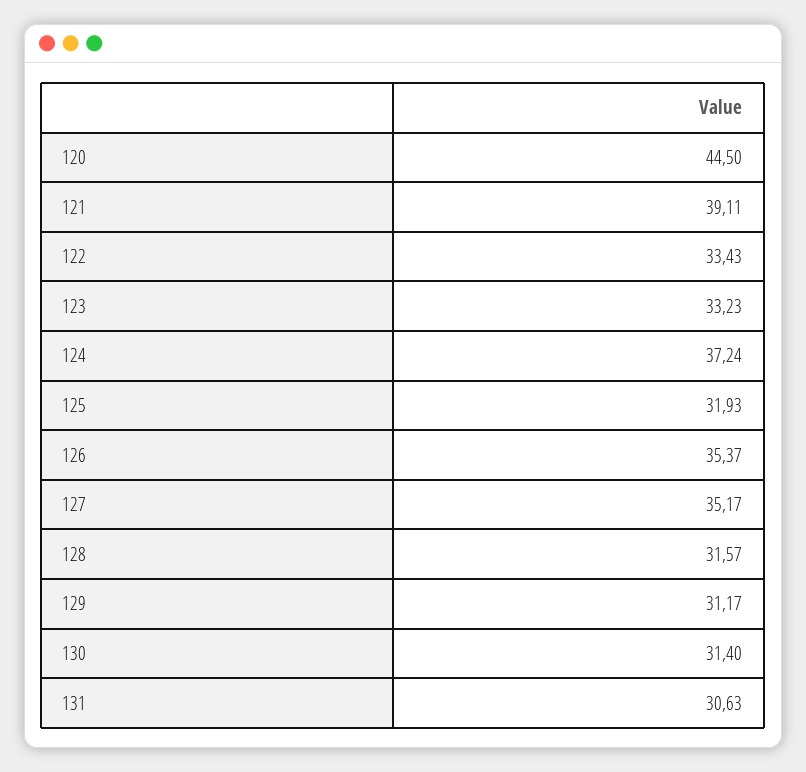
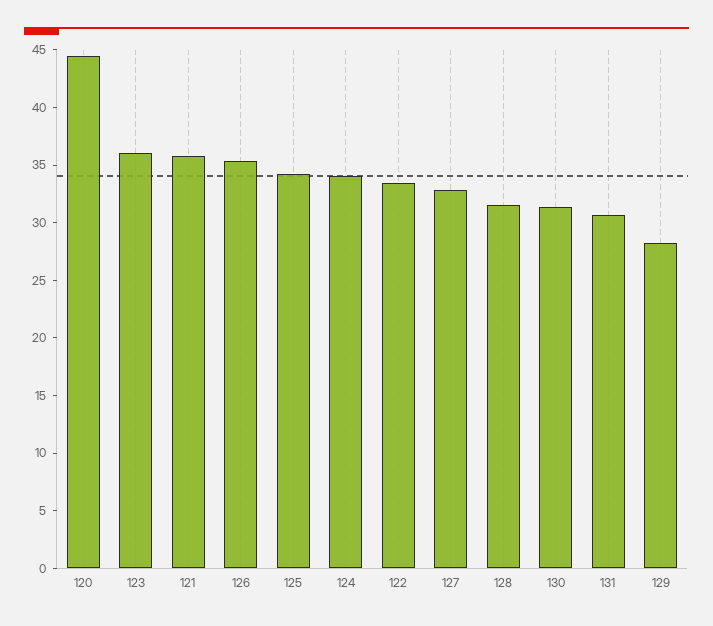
  {
    "120": 44.5,
-   "121": 39.11,
+   "121": 36,
    "122": 33.43,
-   "123": 33.23,
+   "123": 36,
-   "124": 37.24,
+   "124": 34,
-   "125": 31.93,
+   "125": 34,
    "126": 35.37,
-   "127": 35.17,
+   "127": 33,
    "128": 31.57,
-   "129": 31.17,
+   "129": 28,
    "130": 31.4,
    "131": 30.63
  }

